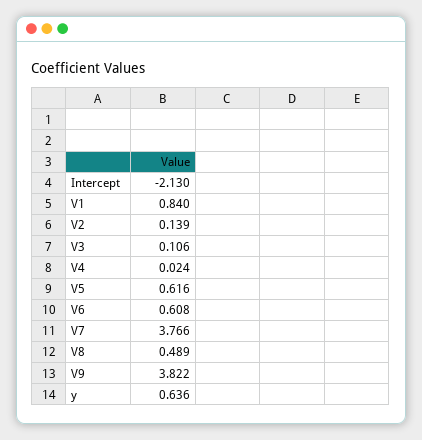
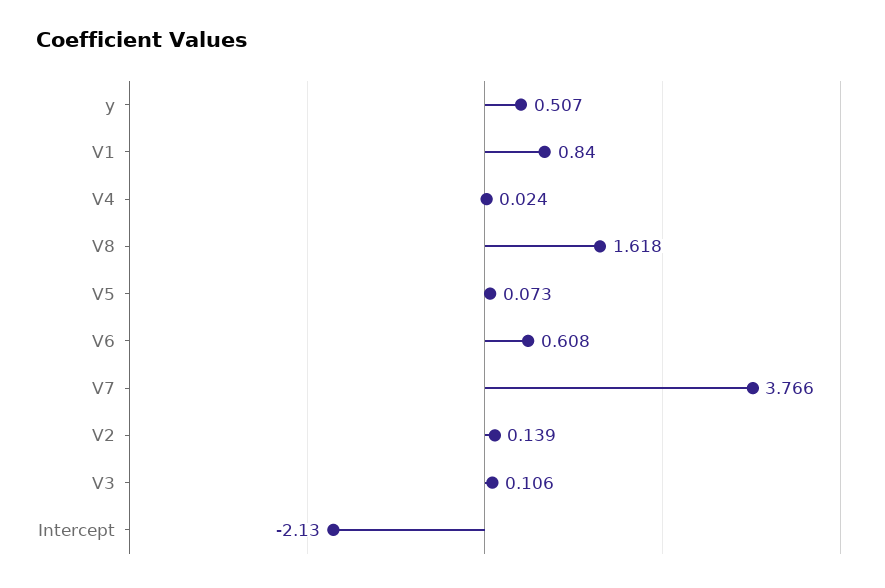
  {
    "Intercept": -2.13,
    "V1": 0.84,
    "V2": 0.139,
    "V3": 0.106,
    "V4": 0.024,
-   "V5": 0.616,
+   "V5": 0.073,
    "V6": 0.608,
    "V7": 3.766,
-   "V8": 0.489,
+   "V8": 1.618,
-   "V9": 3.822,
-   "y": 0.636
+   "y": 0.507
  }

